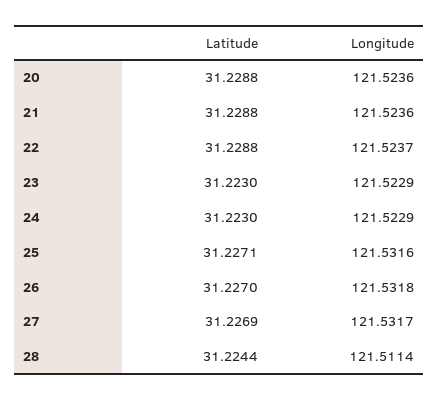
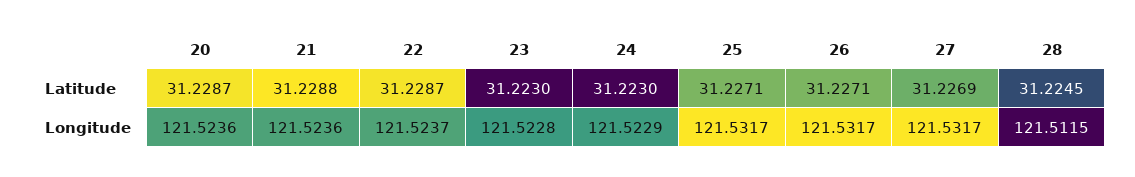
  {
    "Latitude": {
-     "20": 31.2288,
+     "20": 31.2287,
      "21": 31.2288,
-     "22": 31.2288,
+     "22": 31.2287,
      "23": 31.223,
      "24": 31.223,
      "25": 31.2271,
-     "26": 31.227,
+     "26": 31.2271,
      "27": 31.2269,
-     "28": 31.2244
+     "28": 31.2245
    },
    "Longitude": {
      "20": 121.5236,
      "21": 121.5236,
      "22": 121.5237,
-     "23": 121.5229,
+     "23": 121.5228,
      "24": 121.5229,
-     "25": 121.5316,
+     "25": 121.5317,
-     "26": 121.5318,
+     "26": 121.5317,
      "27": 121.5317,
-     "28": 121.5114
+     "28": 121.5115
    }
  }

